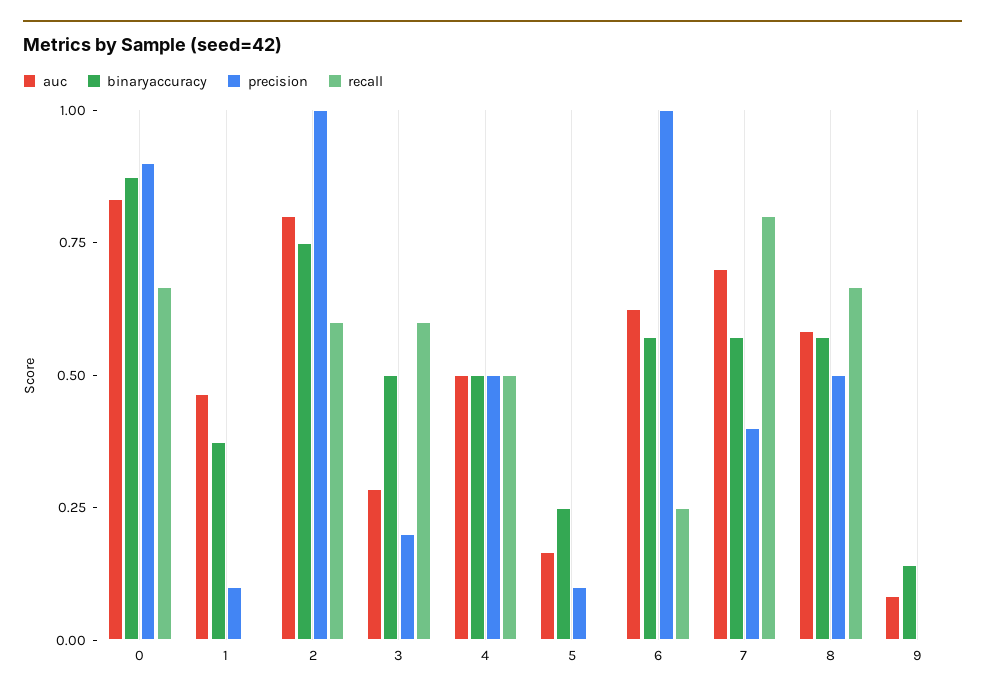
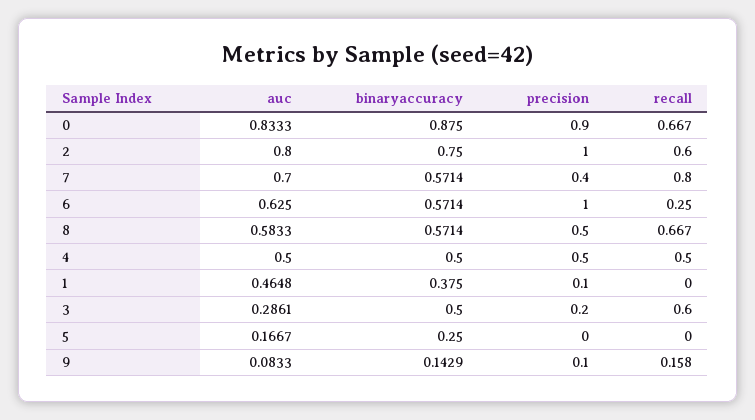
  {
    "auc": {
      "0": 0.8333,
      "1": 0.4648,
      "2": 0.8,
      "3": 0.2861,
      "4": 0.5,
      "5": 0.1667,
      "6": 0.625,
      "7": 0.7,
      "8": 0.5833,
      "9": 0.0833
    },
    "binaryaccuracy": {
      "0": 0.875,
      "1": 0.375,
      "2": 0.75,
      "3": 0.5,
      "4": 0.5,
      "5": 0.25,
      "6": 0.5714,
      "7": 0.5714,
      "8": 0.5714,
      "9": 0.1429
    },
    "precision": {
      "0": 0.9,
      "1": 0.1,
      "2": 1,
      "3": 0.2,
      "4": 0.5,
-     "5": 0.1,
+     "5": 0,
      "6": 1,
      "7": 0.4,
      "8": 0.5,
-     "9": 0
+     "9": 0.1
    },
    "recall": {
      "0": 0.667,
      "1": 0,
      "2": 0.6,
      "3": 0.6,
      "4": 0.5,
      "5": 0,
      "6": 0.25,
      "7": 0.8,
      "8": 0.667,
-     "9": 0
+     "9": 0.158
    }
  }

